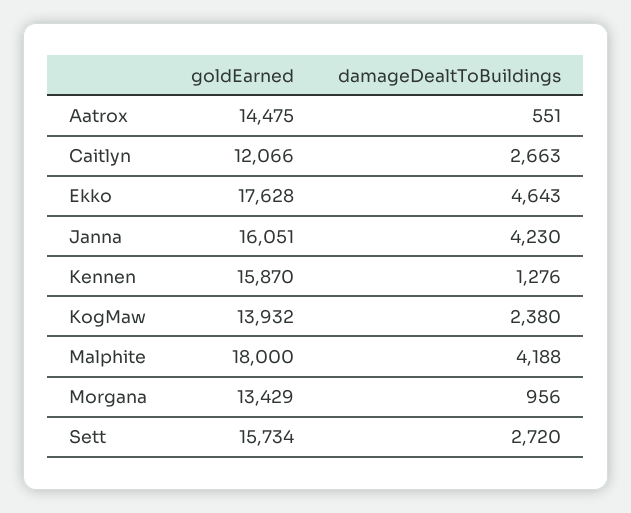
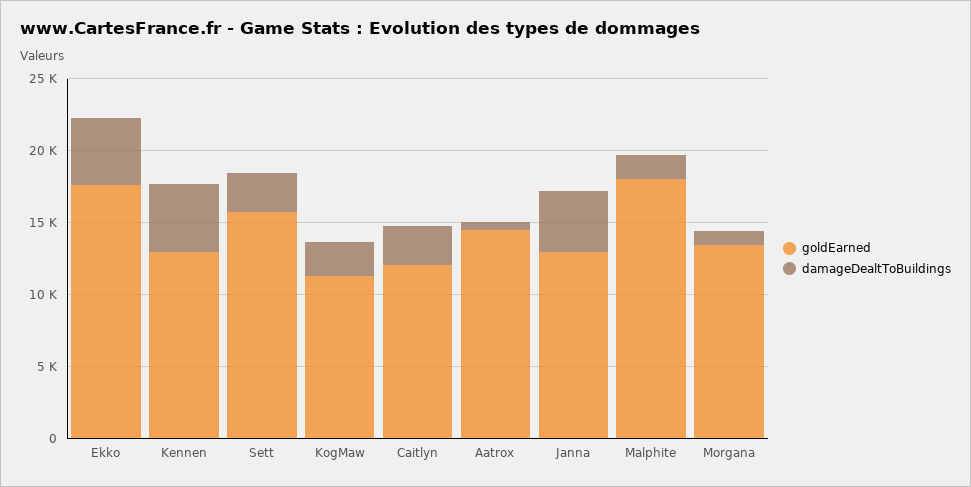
  {
    "goldEarned": {
      "Aatrox": 14475,
      "Caitlyn": 12066,
      "Ekko": 17628,
-     "Janna": 16051,
+     "Janna": 13000,
-     "Kennen": 15870,
+     "Kennen": 13000,
-     "KogMaw": 13932,
+     "KogMaw": 11000,
      "Malphite": 18000,
      "Morgana": 13429,
      "Sett": 15734
    },
    "damageDealtToBuildings": {
      "Aatrox": 551,
      "Caitlyn": 2663,
      "Ekko": 4643,
      "Janna": 4230,
-     "Kennen": 1276,
+     "Kennen": 5000,
      "KogMaw": 2380,
-     "Malphite": 4188,
+     "Malphite": 2000,
      "Morgana": 956,
      "Sett": 2720
    }
  }

